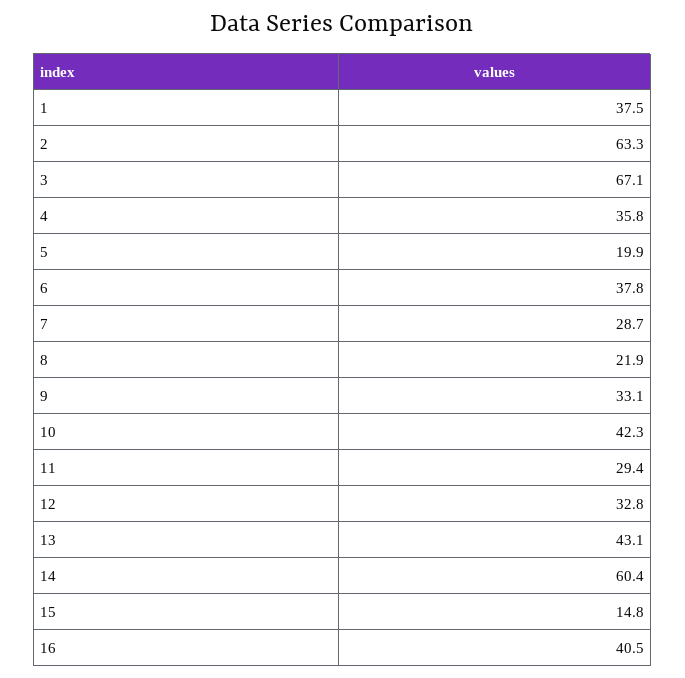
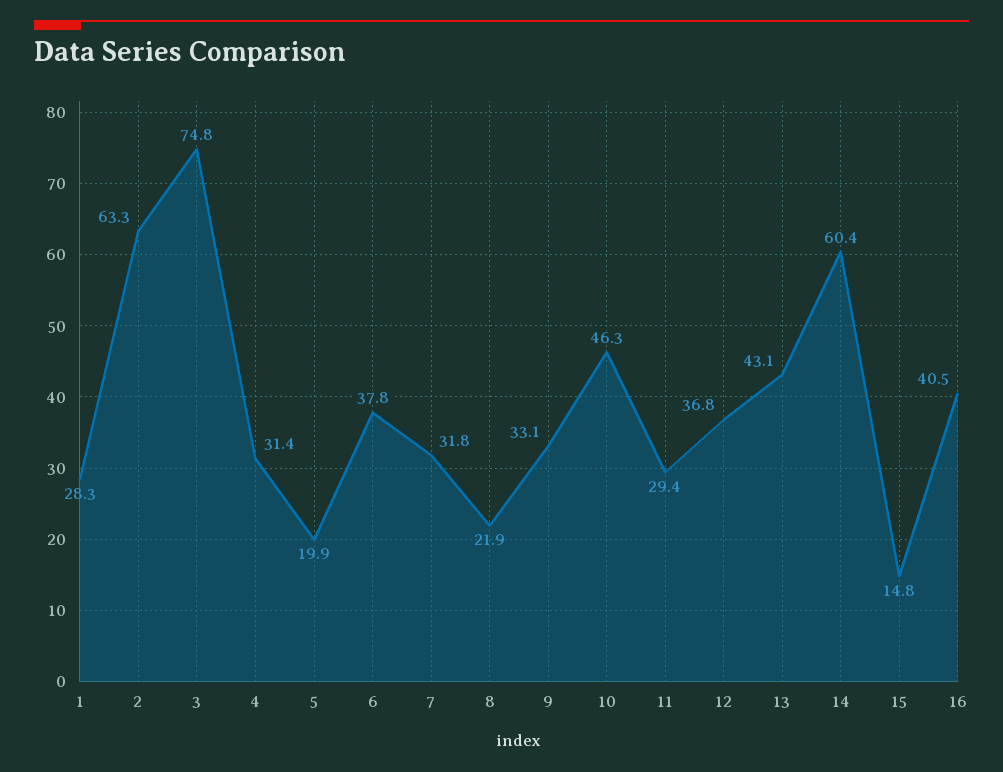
  {
-   "1": 37.5,
+   "1": 28.3,
    "2": 63.3,
-   "3": 67.1,
+   "3": 74.8,
-   "4": 35.8,
+   "4": 31.4,
    "5": 19.9,
    "6": 37.8,
-   "7": 28.7,
+   "7": 31.8,
    "8": 21.9,
    "9": 33.1,
-   "10": 42.3,
+   "10": 46.3,
    "11": 29.4,
-   "12": 32.8,
+   "12": 36.8,
    "13": 43.1,
    "14": 60.4,
    "15": 14.8,
    "16": 40.5
  }

